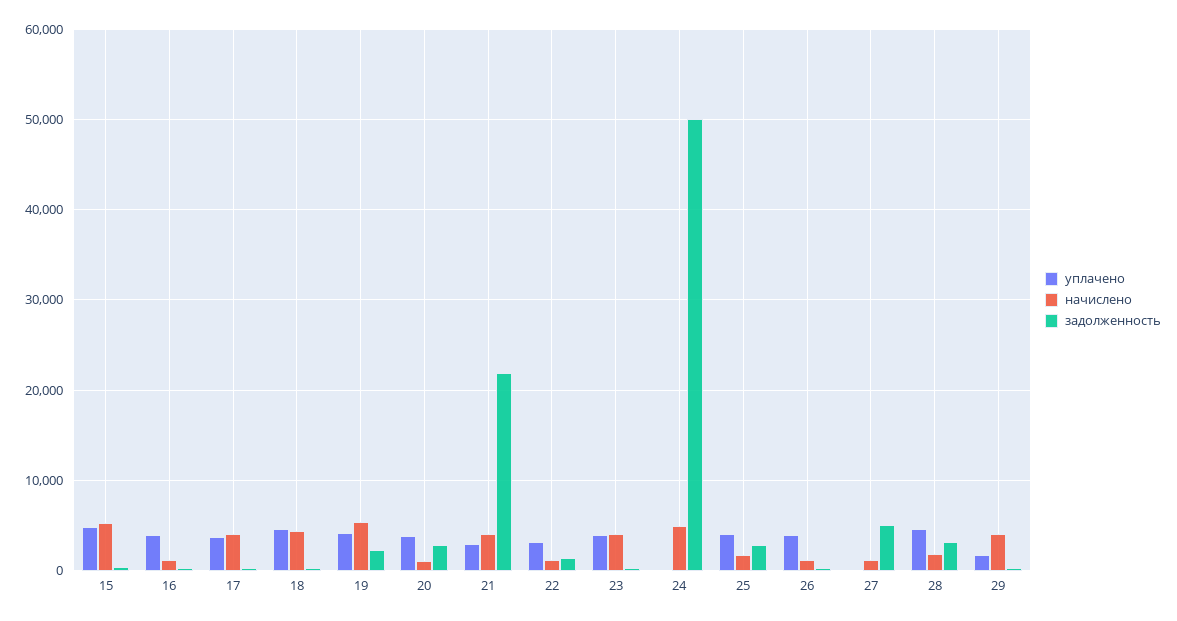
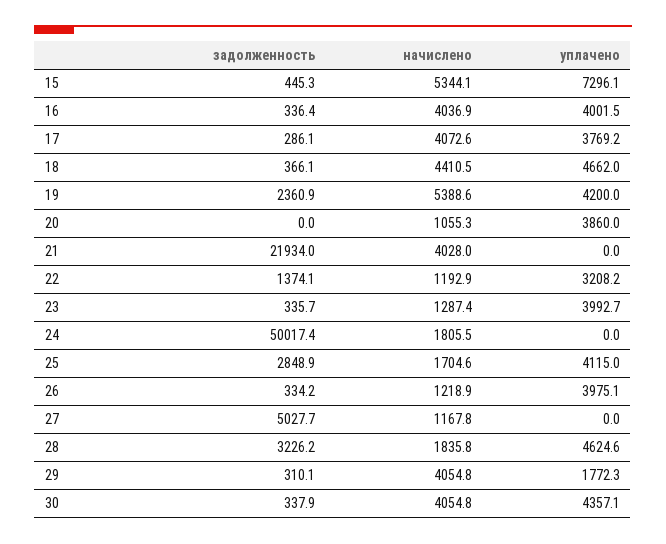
  {
    "уплачено": {
-     "15": 5000,
+     "15": 7296.1,
      "16": 4001.5,
      "17": 3769.2,
      "18": 4662,
      "19": 4200,
      "20": 3860,
-     "21": 3000,
+     "21": 0,
      "22": 3208.2,
      "23": 3992.7,
      "24": 0,
      "25": 4115,
      "26": 3975.1,
      "27": 0,
      "28": 4624.6,
-     "29": 1772.3
+     "29": 1772.3,
+     "30": 4357.1
    },
    "начислено": {
      "15": 5344.1,
-     "16": 1000,
+     "16": 4036.9,
      "17": 4072.6,
      "18": 4410.5,
      "19": 5388.6,
      "20": 1055.3,
      "21": 4028,
      "22": 1192.9,
-     "23": 4000,
+     "23": 1287.4,
-     "24": 5000,
+     "24": 1805.5,
      "25": 1704.6,
      "26": 1218.9,
      "27": 1167.8,
      "28": 1835.8,
-     "29": 4054.8
+     "29": 4054.8,
+     "30": 4054.8
    },
    "задолженность": {
      "15": 445.3,
      "16": 336.4,
      "17": 286.1,
      "18": 366.1,
      "19": 2360.9,
-     "20": 3000,
+     "20": 0,
      "21": 21934,
      "22": 1374.1,
      "23": 335.7,
      "24": 50017.4,
      "25": 2848.9,
      "26": 334.2,
      "27": 5027.7,
      "28": 3226.2,
-     "29": 310.1
+     "29": 310.1,
+     "30": 337.9
    }
  }

